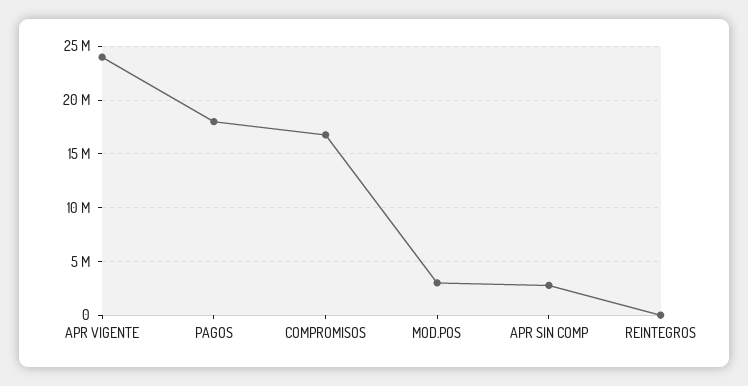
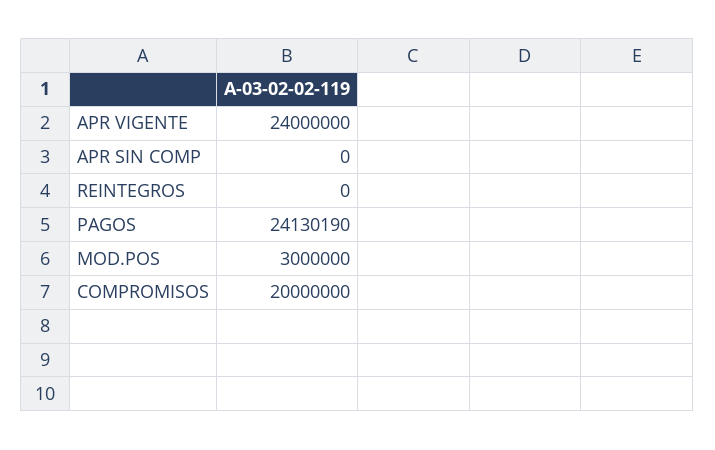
  {
    "APR VIGENTE": 24000000,
-   "PAGOS": 18000000,
+   "PAGOS": 24130190,
-   "COMPROMISOS": 17000000,
+   "COMPROMISOS": 20000000,
    "MOD.POS": 3000000,
-   "APR SIN COMP": 3000000,
+   "APR SIN COMP": 0,
    "REINTEGROS": 0
  }

